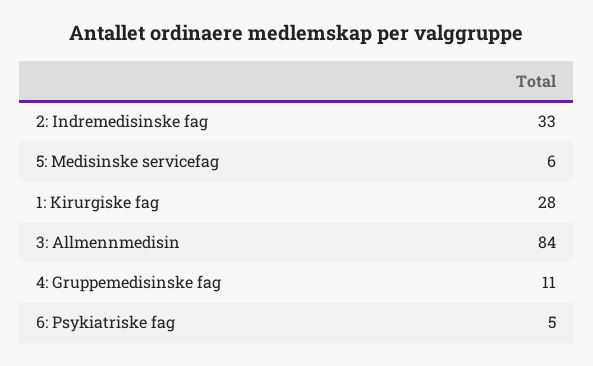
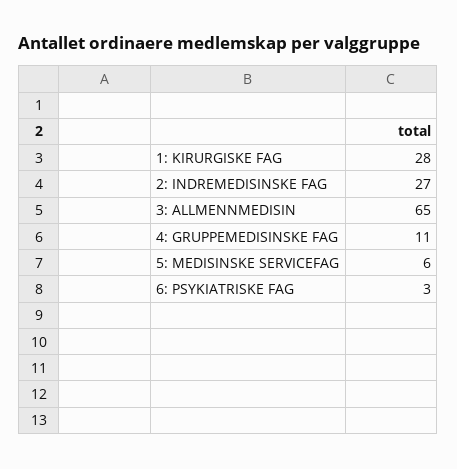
  {
-   "2: Indremedisinske fag": 33,
+   "2: Indremedisinske fag": 27,
    "5: Medisinske servicefag": 6,
    "1: Kirurgiske fag": 28,
-   "3: Allmennmedisin": 84,
+   "3: Allmennmedisin": 65,
    "4: Gruppemedisinske fag": 11,
-   "6: Psykiatriske fag": 5
+   "6: Psykiatriske fag": 3
  }

